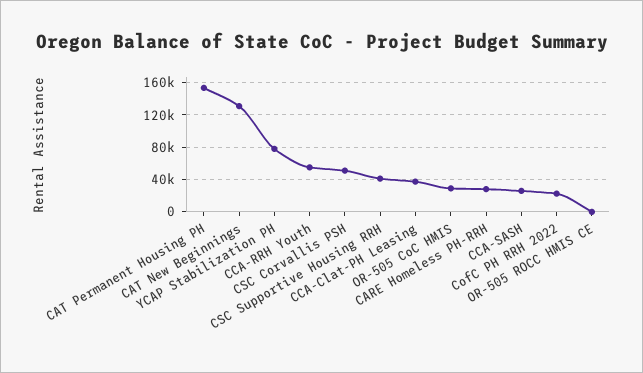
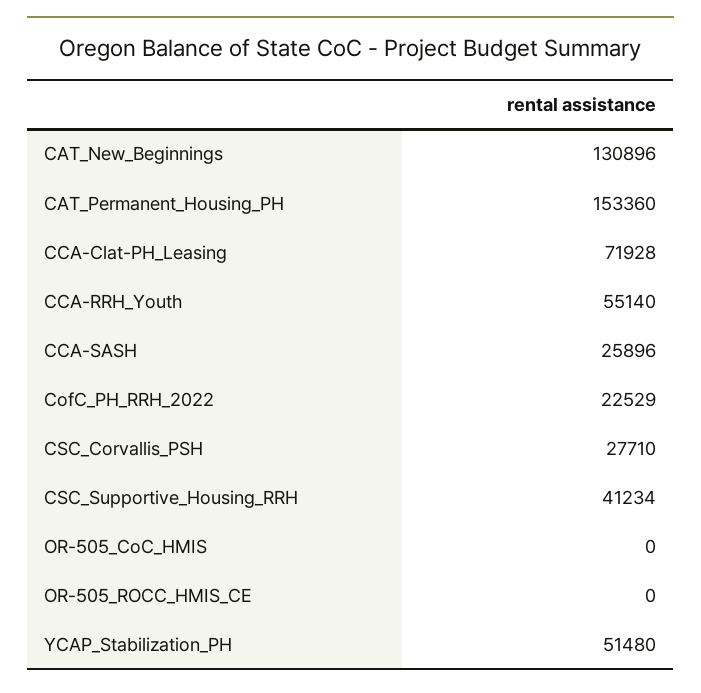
  {
    "CAT Permanent Housing PH": 153360,
    "CAT New Beginnings": 130896,
-   "YCAP Stabilization PH": 80000,
+   "YCAP Stabilization PH": 51480,
    "CCA-RRH Youth": 55140,
-   "CSC Corvallis PSH": 50000,
+   "CSC Corvallis PSH": 27710,
    "CSC Supportive Housing RRH": 41234,
-   "CCA-Clat-PH Leasing": 40000,
+   "CCA-Clat-PH Leasing": 71928,
-   "OR-505 CoC HMIS": 30000,
+   "OR-505 CoC HMIS": 0,
-   "CARE Homeless PH-RRH": 30000,
    "CCA-SASH": 25896,
    "CofC PH RRH 2022": 22529,
    "OR-505 ROCC HMIS CE": 0
  }

